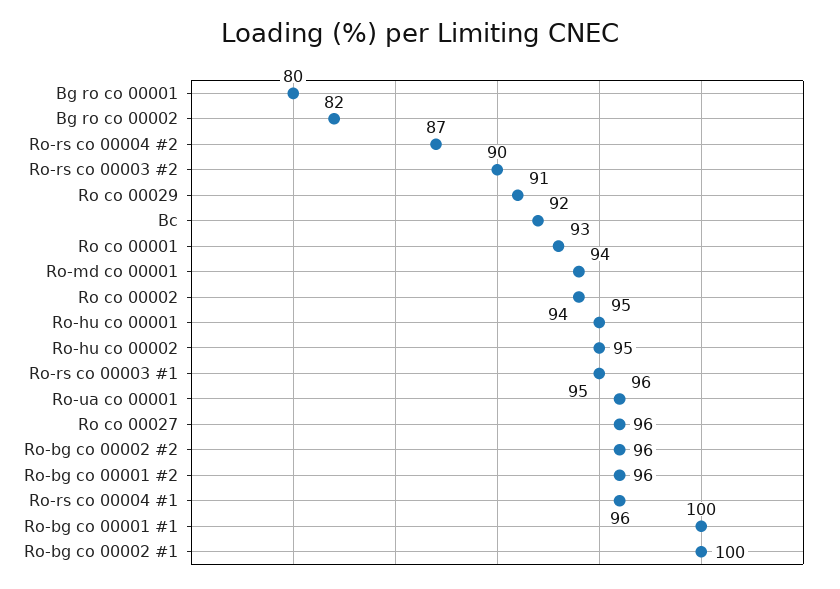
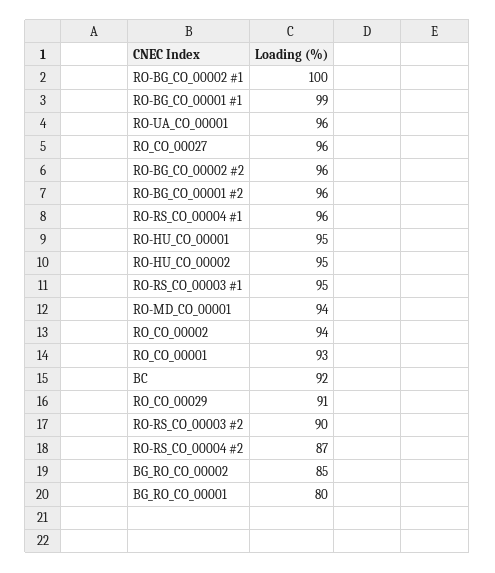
  {
    "Bg ro co 00001": 80,
-   "Bg ro co 00002": 82,
+   "Bg ro co 00002": 85,
    "Ro-rs co 00004 #2": 87,
    "Ro-rs co 00003 #2": 90,
    "Ro co 00029": 91,
    "Bc": 92,
    "Ro co 00001": 93,
    "Ro-md co 00001": 94,
    "Ro co 00002": 94,
    "Ro-hu co 00001": 95,
    "Ro-hu co 00002": 95,
    "Ro-rs co 00003 #1": 95,
    "Ro-ua co 00001": 96,
    "Ro co 00027": 96,
    "Ro-bg co 00002 #2": 96,
    "Ro-bg co 00001 #2": 96,
    "Ro-rs co 00004 #1": 96,
-   "Ro-bg co 00001 #1": 100,
+   "Ro-bg co 00001 #1": 99,
    "Ro-bg co 00002 #1": 100
  }

